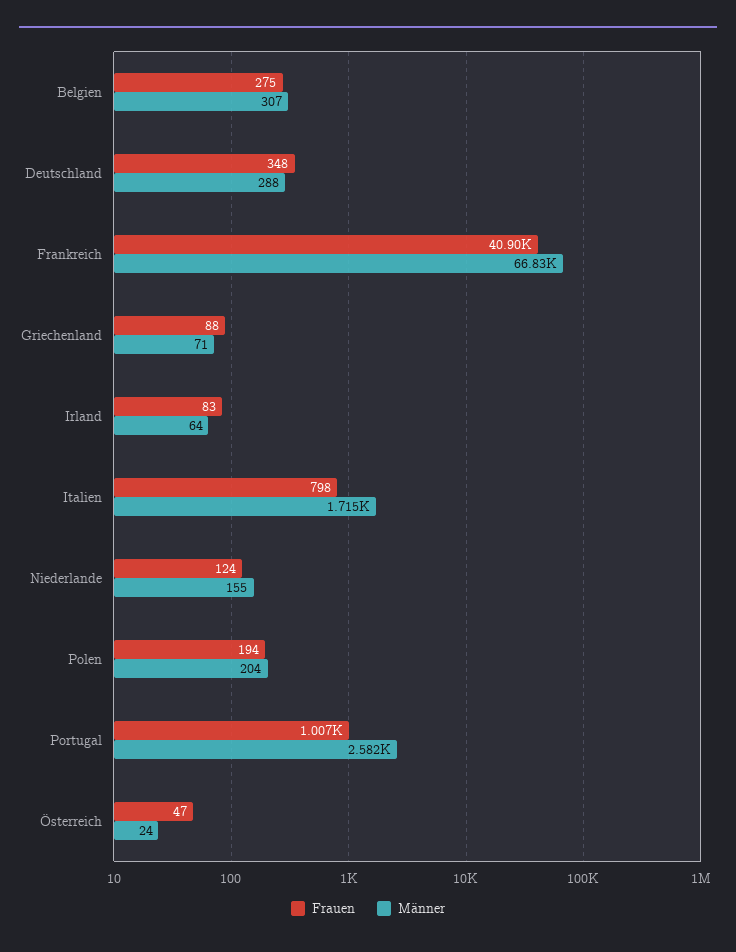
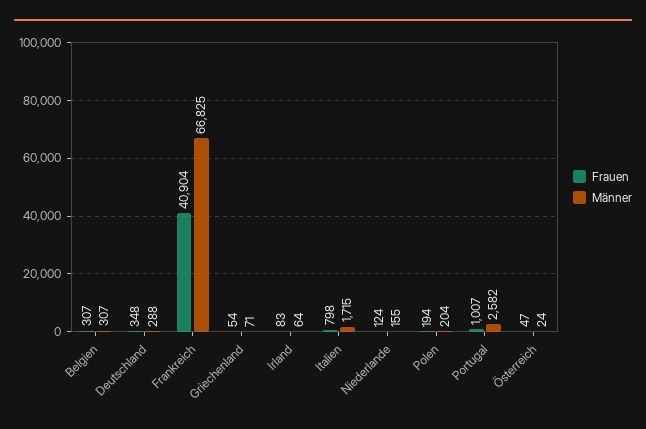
  {
    "Frauen": {
-     "Belgien": 275,
+     "Belgien": 307,
      "Deutschland": 348,
      "Frankreich": 40904,
-     "Griechenland": 88,
+     "Griechenland": 54,
      "Irland": 83,
      "Italien": 798,
      "Niederlande": 124,
      "Polen": 194,
      "Portugal": 1007,
      "Österreich": 47
    },
    "Männer": {
      "Belgien": 307,
      "Deutschland": 288,
      "Frankreich": 66825,
      "Griechenland": 71,
      "Irland": 64,
      "Italien": 1715,
      "Niederlande": 155,
      "Polen": 204,
      "Portugal": 2582,
      "Österreich": 24
    }
  }

